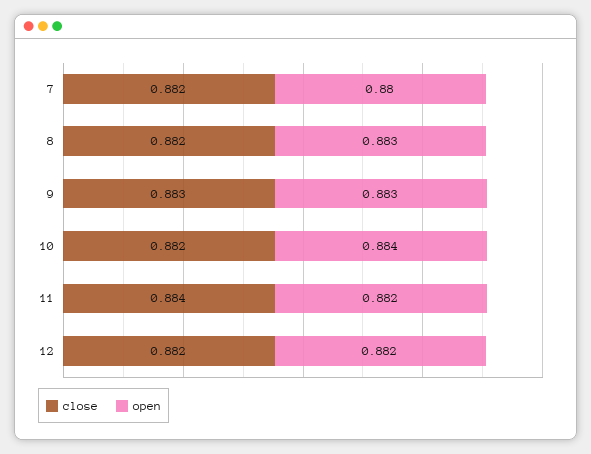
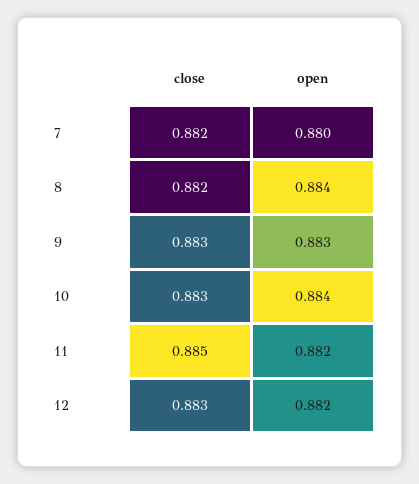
  {
    "close": {
      "7": 0.882,
      "8": 0.882,
      "9": 0.883,
-     "10": 0.882,
+     "10": 0.883,
-     "11": 0.884,
+     "11": 0.885,
-     "12": 0.882
+     "12": 0.883
    },
    "open": {
      "7": 0.88,
-     "8": 0.883,
+     "8": 0.884,
      "9": 0.883,
      "10": 0.884,
      "11": 0.882,
      "12": 0.882
    }
  }

